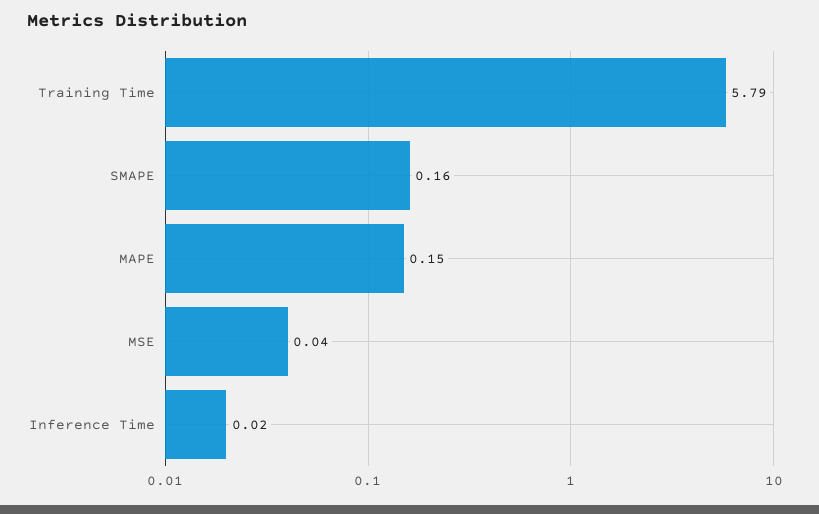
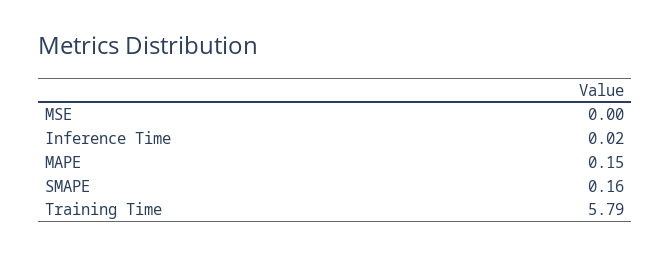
  {
    "Training Time": 5.79,
    "SMAPE": 0.16,
    "MAPE": 0.15,
-   "MSE": 0.04,
+   "MSE": 0,
    "Inference Time": 0.02
  }

